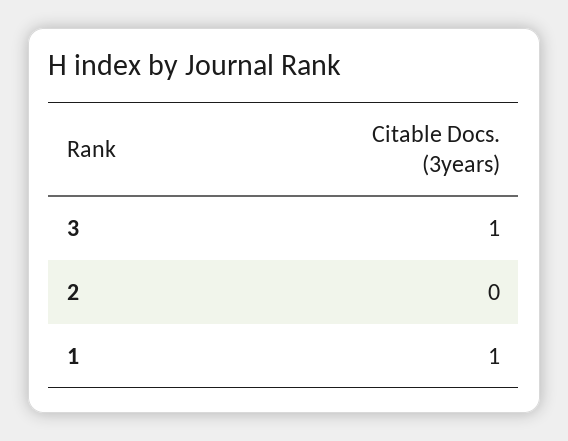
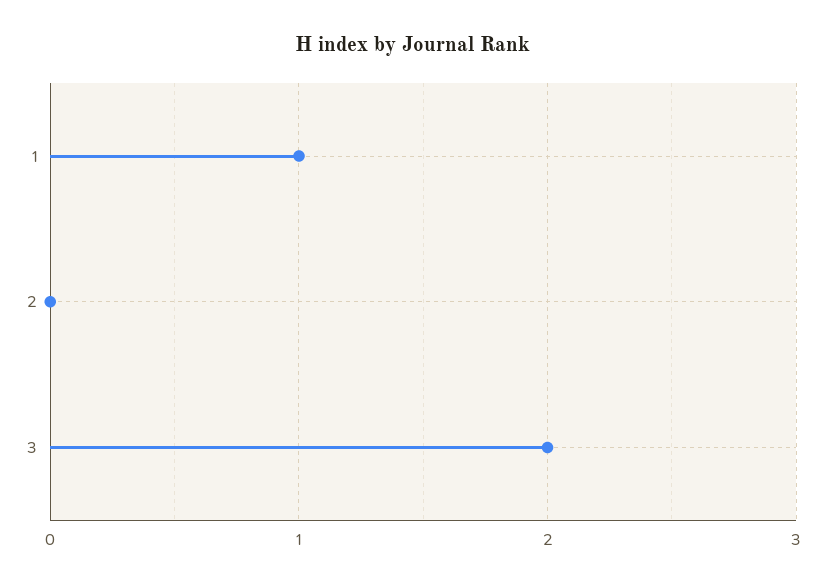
  {
-   "3": 1,
+   "3": 2,
    "2": 0,
    "1": 1
  }

